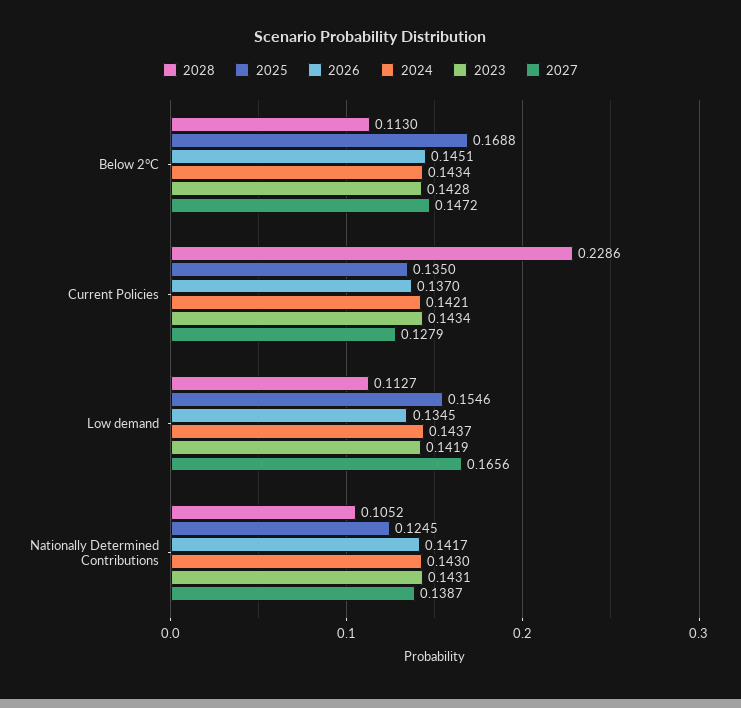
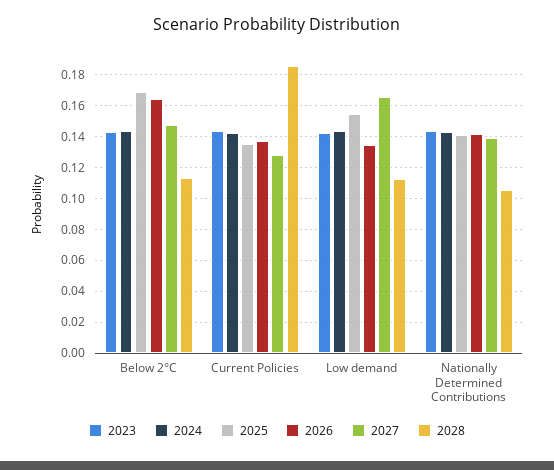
  {
    "2028": {
      "Below 2°C": 0.113,
-     "Current Policies": 0.2286,
+     "Current Policies": 0.185,
      "Low demand": 0.1127,
      "Nationally Determined Contributions": 0.1052
    },
    "2025": {
      "Below 2°C": 0.1688,
      "Current Policies": 0.135,
      "Low demand": 0.1546,
-     "Nationally Determined Contributions": 0.1245
+     "Nationally Determined Contributions": 0.14
    },
    "2026": {
-     "Below 2°C": 0.1451,
+     "Below 2°C": 0.165,
      "Current Policies": 0.137,
      "Low demand": 0.1345,
      "Nationally Determined Contributions": 0.1417
    },
    "2024": {
      "Below 2°C": 0.1434,
      "Current Policies": 0.1421,
      "Low demand": 0.1437,
      "Nationally Determined Contributions": 0.143
    },
    "2023": {
      "Below 2°C": 0.1428,
      "Current Policies": 0.1434,
      "Low demand": 0.1419,
      "Nationally Determined Contributions": 0.1431
    },
    "2027": {
      "Below 2°C": 0.1472,
      "Current Policies": 0.1279,
      "Low demand": 0.1656,
      "Nationally Determined Contributions": 0.1387
    }
  }

